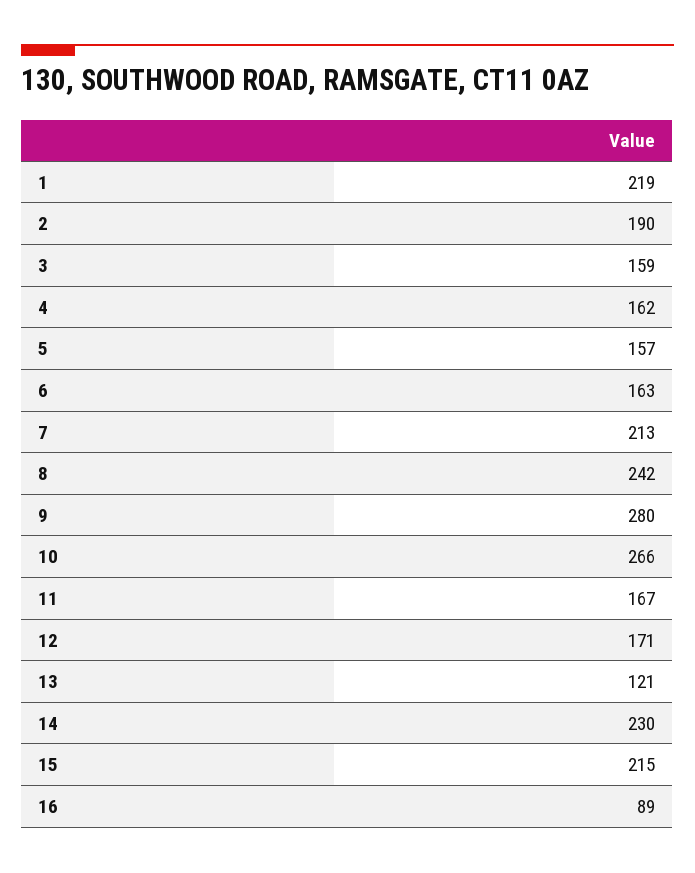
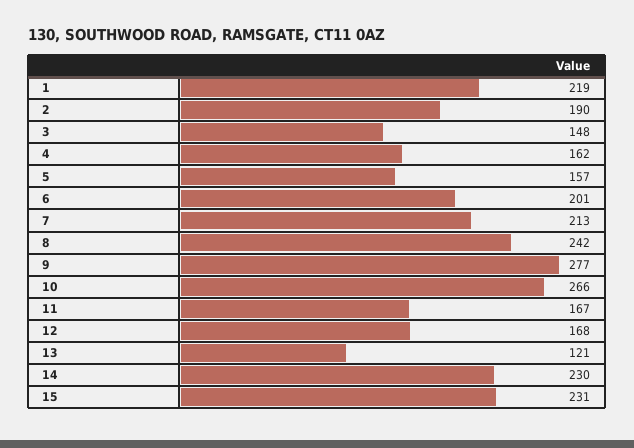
  {
    "1": 219,
    "2": 190,
-   "3": 159,
+   "3": 148,
    "4": 162,
    "5": 157,
-   "6": 163,
+   "6": 201,
    "7": 213,
    "8": 242,
-   "9": 280,
+   "9": 277,
    "10": 266,
    "11": 167,
-   "12": 171,
+   "12": 168,
    "13": 121,
    "14": 230,
-   "15": 215,
+   "15": 231
-   "16": 89
  }

